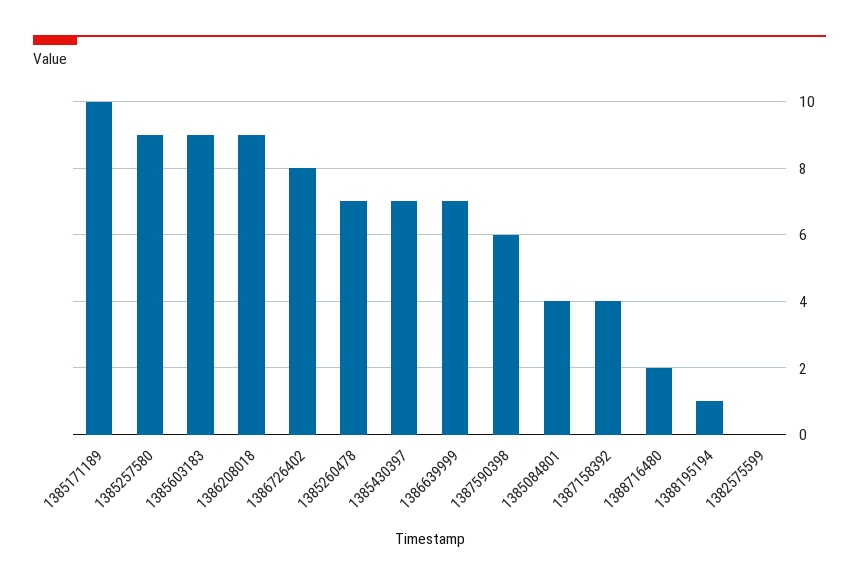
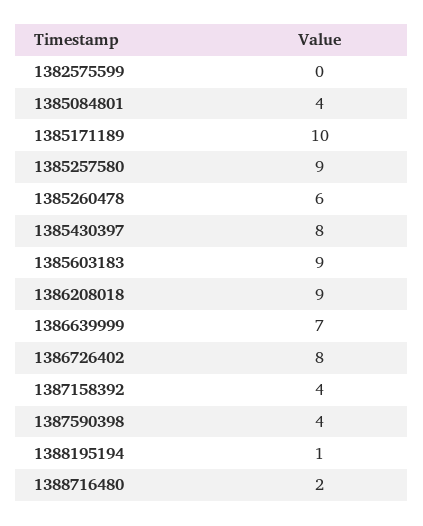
  {
    "1385171189": 10,
    "1385257580": 9,
    "1385603183": 9,
    "1386208018": 9,
    "1386726402": 8,
-   "1385260478": 7,
+   "1385260478": 6,
-   "1385430397": 7,
+   "1385430397": 8,
    "1386639999": 7,
-   "1387590398": 6,
+   "1387590398": 4,
    "1385084801": 4,
    "1387158392": 4,
    "1388716480": 2,
    "1388195194": 1,
    "1382575599": 0
  }

